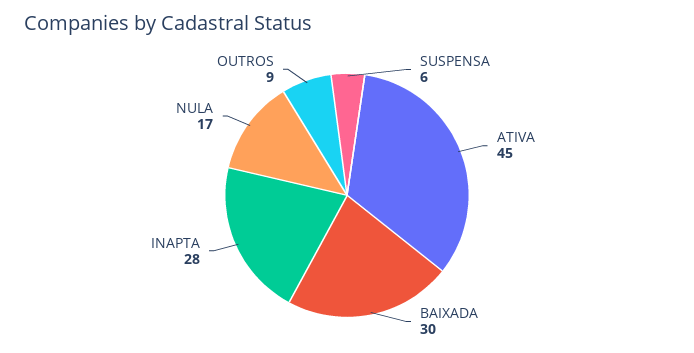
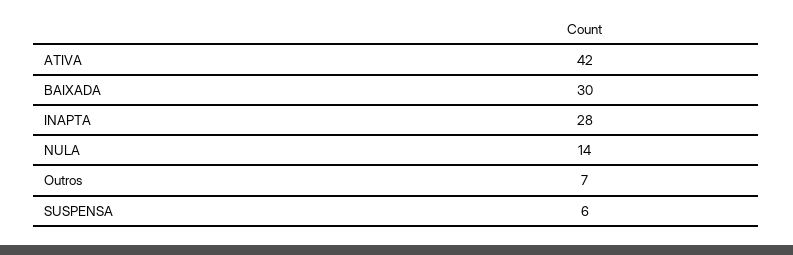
  {
    "SUSPENSA": 6,
-   "ATIVA": 45,
+   "ATIVA": 42,
    "BAIXADA": 30,
    "INAPTA": 28,
-   "NULA": 17,
+   "NULA": 14,
-   "OUTROS": 9
+   "OUTROS": 7
  }

